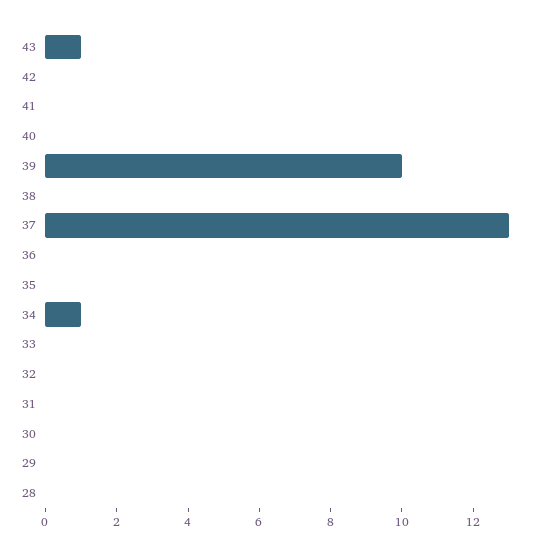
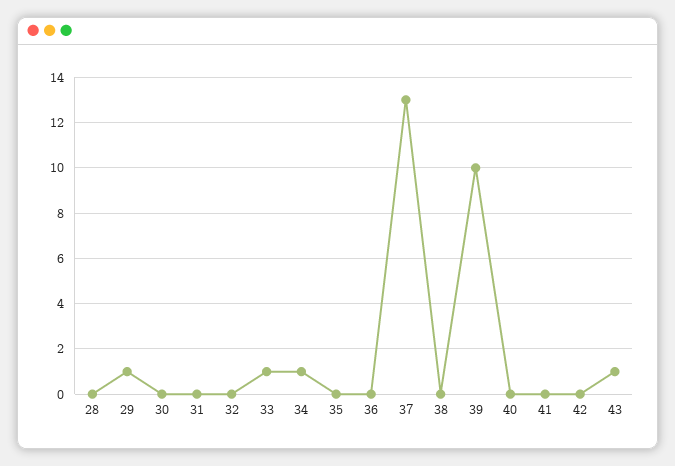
  {
    "43": 1,
    "42": 0,
    "41": 0,
    "40": 0,
    "39": 10,
    "38": 0,
    "37": 13,
    "36": 0,
    "35": 0,
    "34": 1,
-   "33": 0,
+   "33": 1,
    "32": 0,
    "31": 0,
    "30": 0,
-   "29": 0,
+   "29": 1,
    "28": 0
  }

